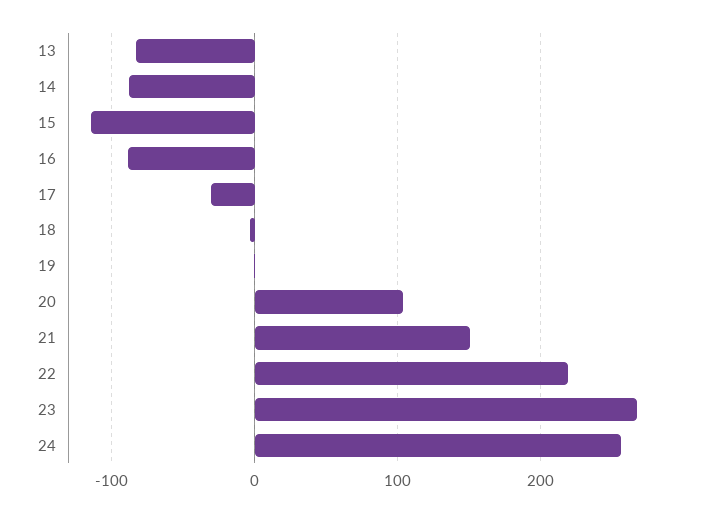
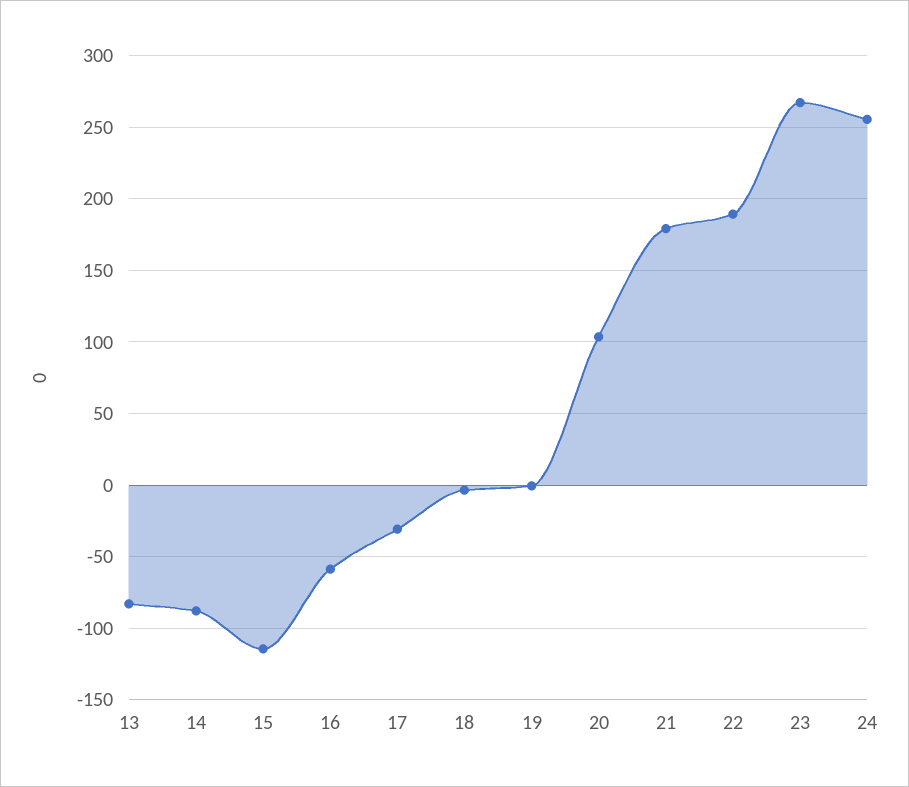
  {
    "13": -85,
    "14": -90,
    "15": -115,
-   "16": -90,
+   "16": -60,
    "17": -30,
    "18": -5,
    "19": 0,
    "20": 105,
-   "21": 150,
+   "21": 180,
-   "22": 220,
+   "22": 190,
    "23": 265,
    "24": 255
  }

